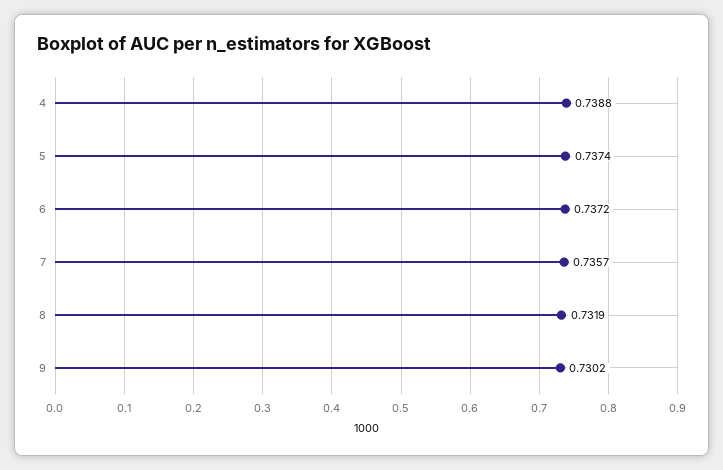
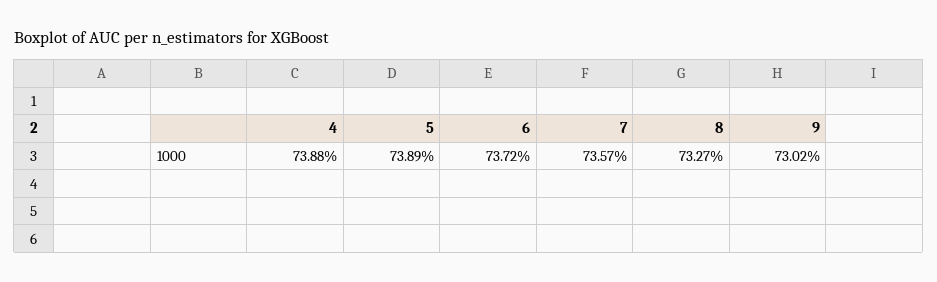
  {
    "4": 0.7388,
-   "5": 0.7374,
+   "5": 0.7389,
    "6": 0.7372,
    "7": 0.7357,
-   "8": 0.7319,
+   "8": 0.7327,
    "9": 0.7302
  }

